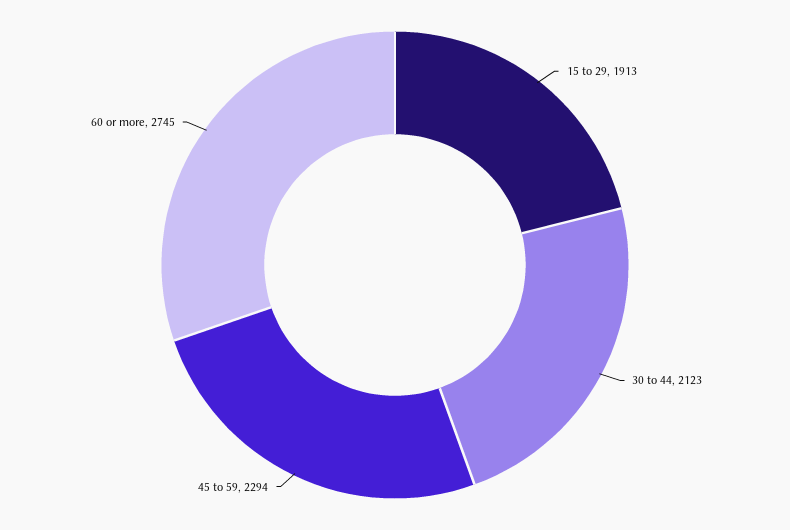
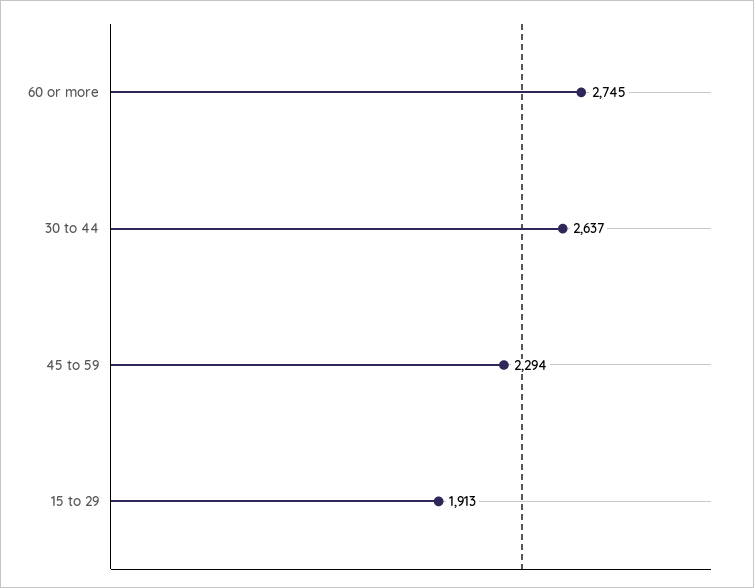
  {
    "15 to 29": 1913,
-   "30 to 44": 2123,
+   "30 to 44": 2637,
    "45 to 59": 2294,
    "60 or more": 2745
  }

